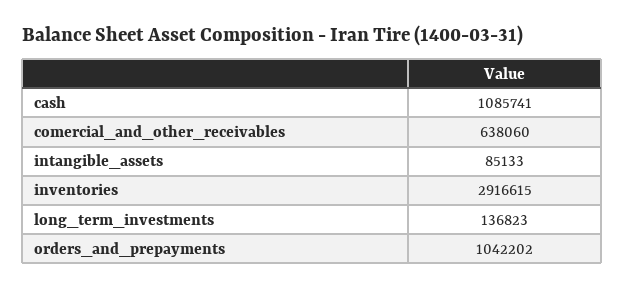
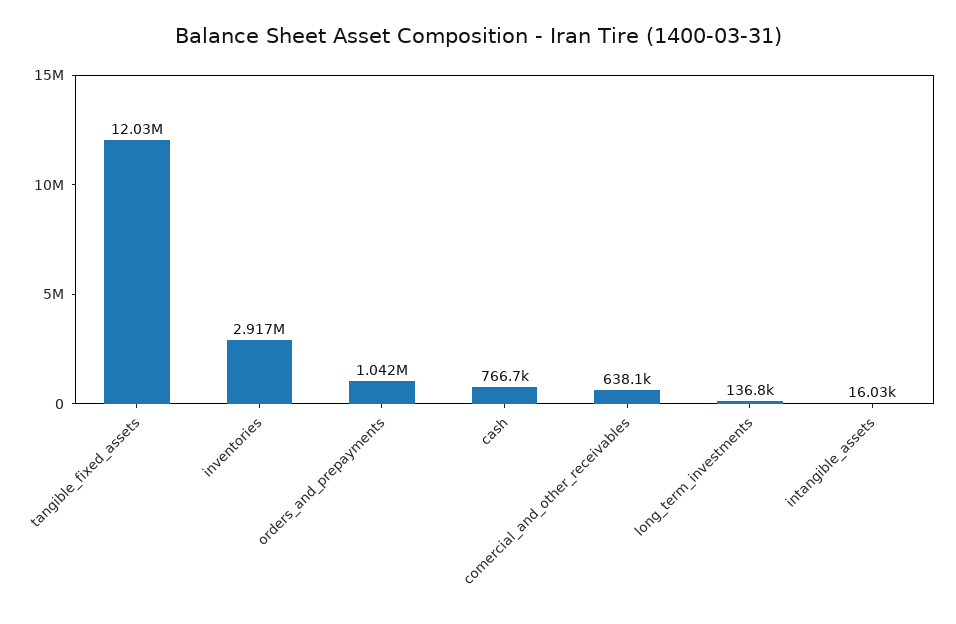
  {
-   "cash": 1085741,
+   "cash": 766700,
    "comercial_and_other_receivables": 638060,
-   "intangible_assets": 85133,
+   "intangible_assets": 16030,
    "inventories": 2916615,
    "long_term_investments": 136823,
-   "orders_and_prepayments": 1042202
+   "orders_and_prepayments": 1042202,
+   "tangible_fixed_assets": 12030000
  }

